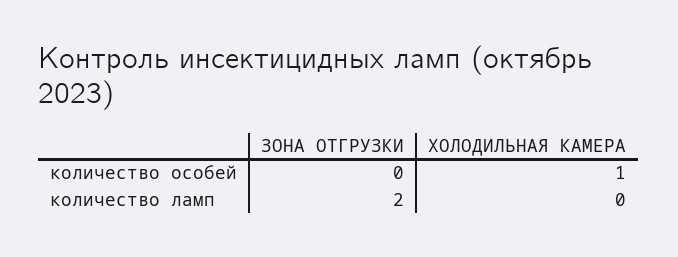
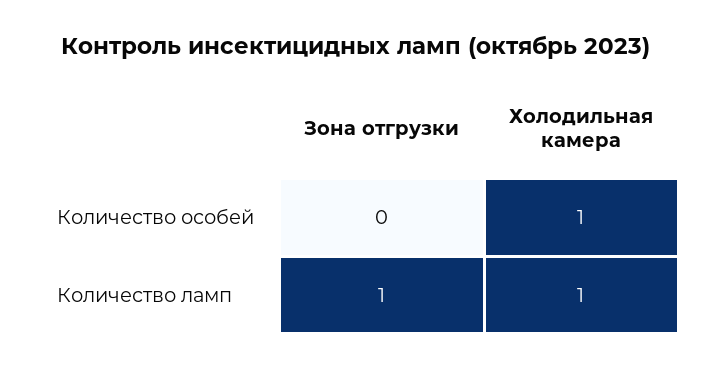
  {
    "ЗОНА ОТГРУЗКИ": {
      "количество особей": 0,
-     "количество ламп": 2
+     "количество ламп": 1
    },
    "ХОЛОДИЛЬНАЯ КАМЕРА": {
      "количество особей": 1,
-     "количество ламп": 0
+     "количество ламп": 1
    }
  }

